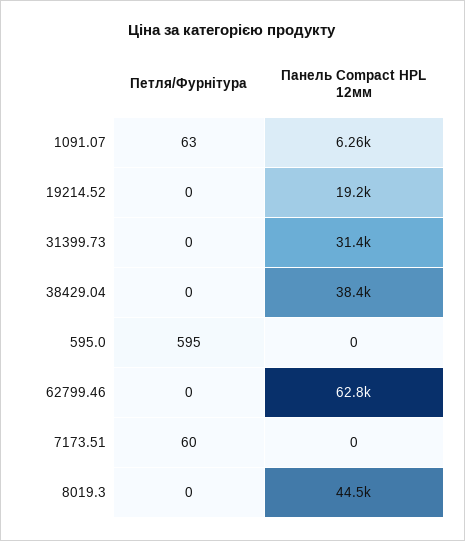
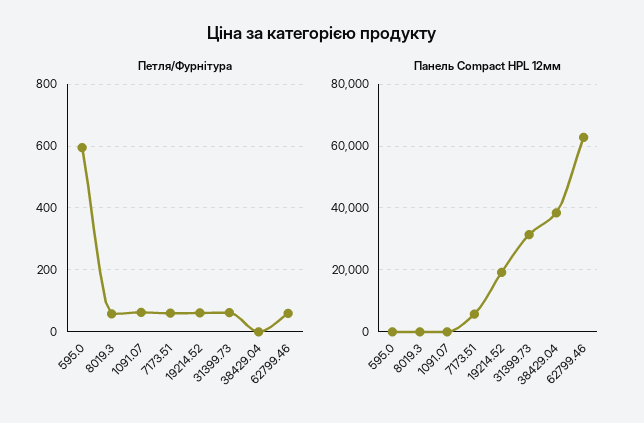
  {
    "Петля/Фурнітура": {
      "1091.07": 63,
-     "19214.52": 0,
+     "19214.52": 60,
-     "31399.73": 0,
+     "31399.73": 60,
      "38429.04": 0,
      "595.0": 595,
-     "62799.46": 0,
+     "62799.46": 60,
      "7173.51": 60,
-     "8019.3": 0
+     "8019.3": 60
    },
    "Панель Compact HPL 12мм": {
-     "1091.07": 6260,
+     "1091.07": 0,
      "19214.52": 19200,
      "31399.73": 31400,
      "38429.04": 38400,
      "595.0": 0,
      "62799.46": 62800,
-     "7173.51": 0,
+     "7173.51": 6000,
-     "8019.3": 44500
+     "8019.3": 0
    }
  }

